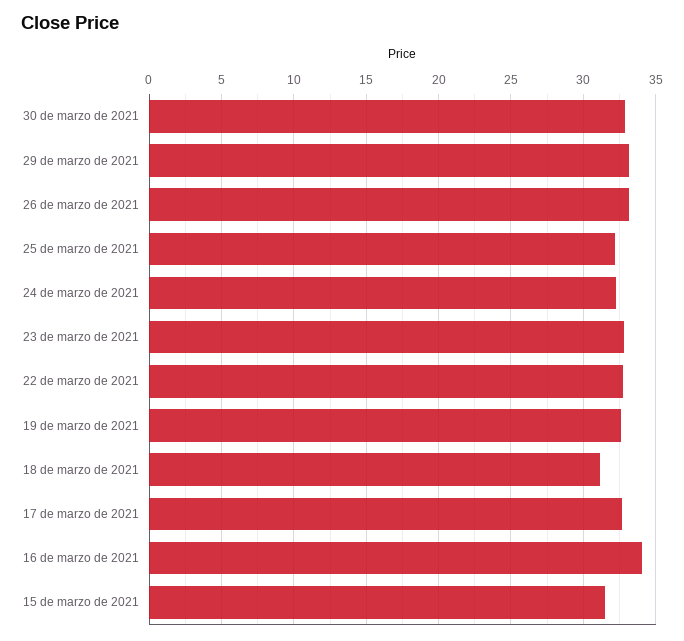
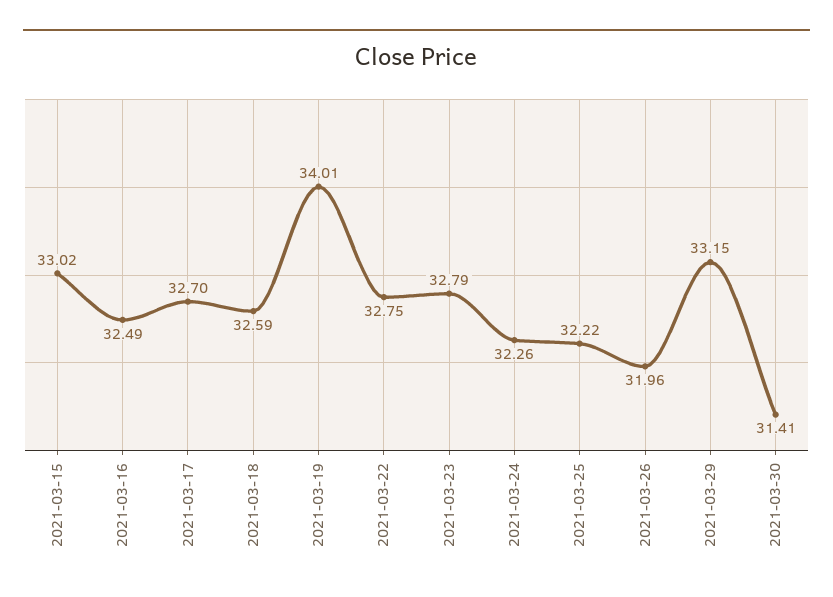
  {
-   "30 de marzo de 2021": 33,
+   "30 de marzo de 2021": 31.41,
    "29 de marzo de 2021": 33.15,
-   "26 de marzo de 2021": 33,
+   "26 de marzo de 2021": 31.96,
    "25 de marzo de 2021": 32.22,
    "24 de marzo de 2021": 32.26,
    "23 de marzo de 2021": 32.79,
    "22 de marzo de 2021": 32.75,
-   "19 de marzo de 2021": 32.5,
+   "19 de marzo de 2021": 34.01,
-   "18 de marzo de 2021": 31,
+   "18 de marzo de 2021": 32.59,
    "17 de marzo de 2021": 32.7,
-   "16 de marzo de 2021": 34,
+   "16 de marzo de 2021": 32.49,
-   "15 de marzo de 2021": 31.5
+   "15 de marzo de 2021": 33.02
  }

